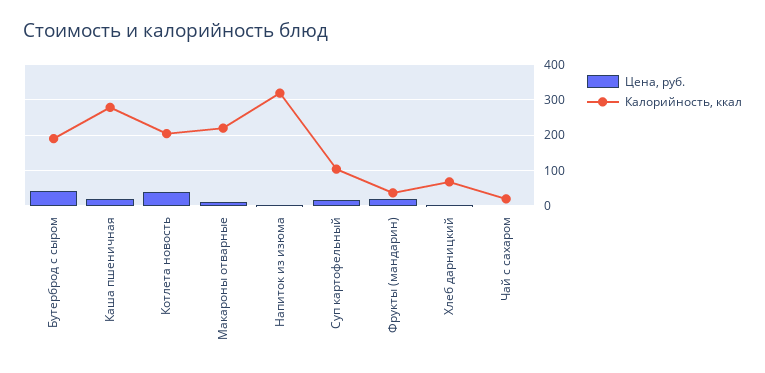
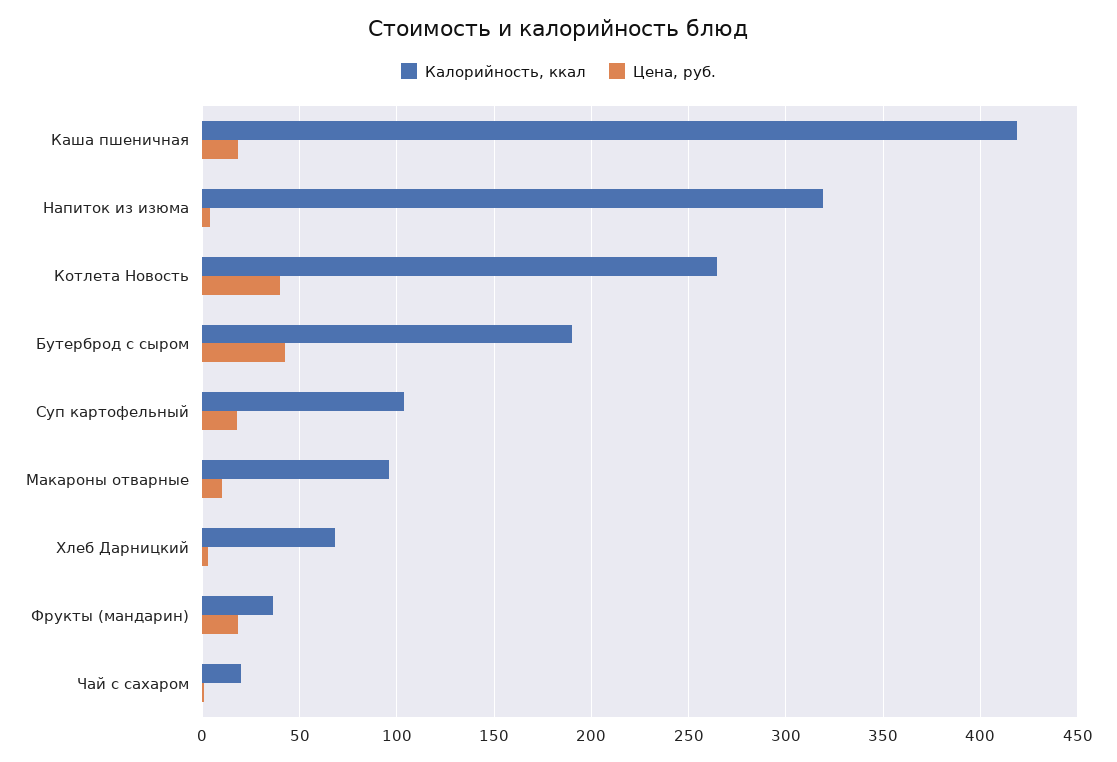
  {
    "Цена, руб.": {
      "Бутерброд с сыром": 45,
      "Каша пшеничная": 20,
      "Котлета новость": 40,
      "Макароны отварные": 10,
      "Напиток из изюма": 5,
      "Суп картофельный": 20,
      "Фрукты (мандарин)": 20,
      "Хлеб дарницкий": 5,
      "Чай с сахаром": 0
    },
    "Калорийность, ккал": {
      "Бутерброд с сыром": 190,
-     "Каша пшеничная": 280,
+     "Каша пшеничная": 420,
-     "Котлета новость": 200,
+     "Котлета новость": 265,
-     "Макароны отварные": 220,
+     "Макароны отварные": 95,
      "Напиток из изюма": 320,
      "Суп картофельный": 105,
      "Фрукты (мандарин)": 35,
      "Хлеб дарницкий": 70,
      "Чай с сахаром": 20
    }
  }

